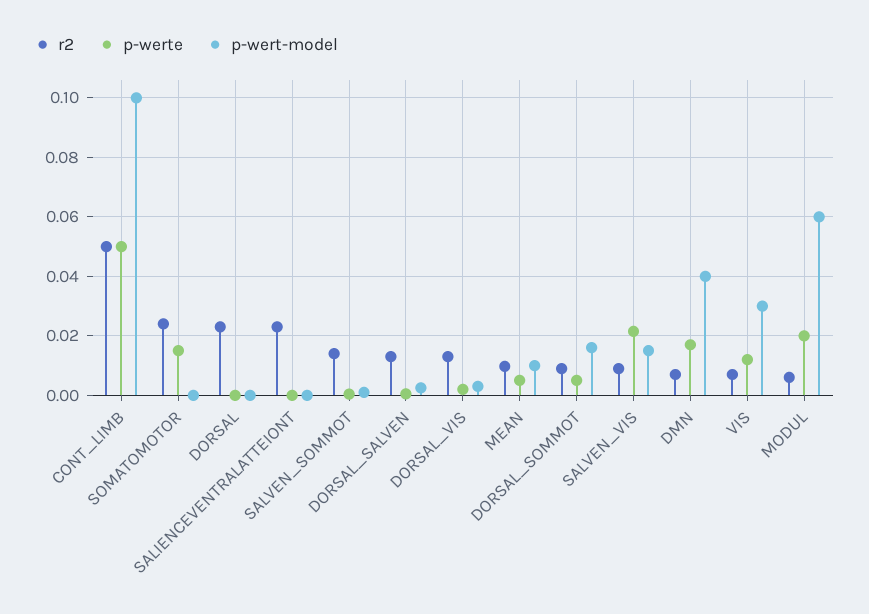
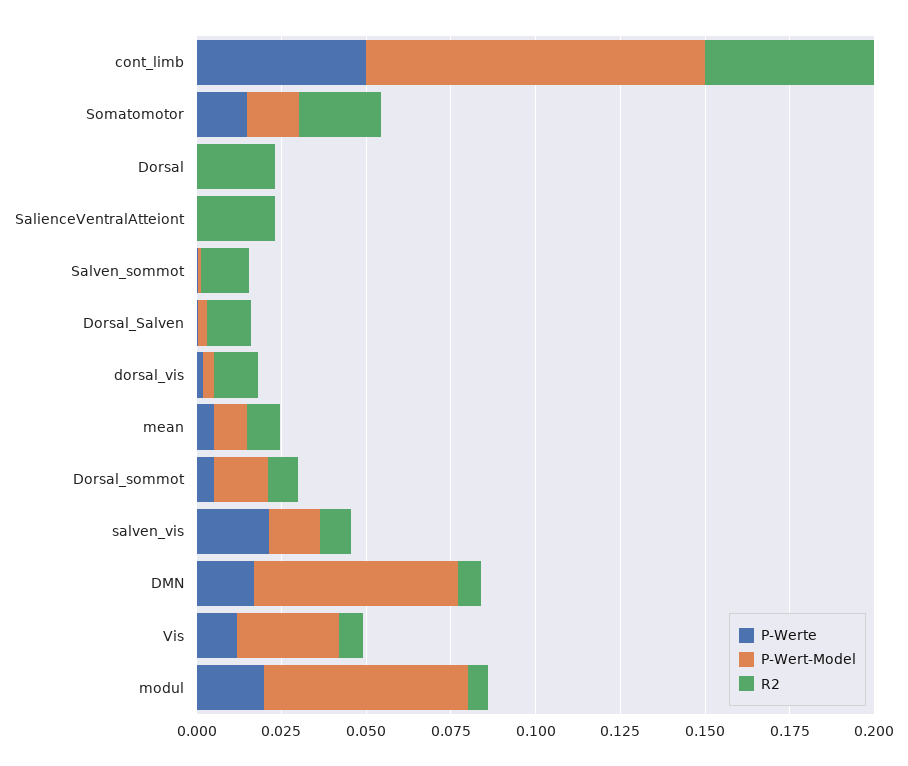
  {
    "r2": {
      "CONT_LIMB": 0.05,
      "SOMATOMOTOR": 0.025,
      "DORSAL": 0.0225,
      "SALIENCEVENTRALATTEIONT": 0.0225,
      "SALVEN_SOMMOT": 0.015,
      "DORSAL_SALVEN": 0.0125,
      "DORSAL_VIS": 0.0125,
      "MEAN": 0.01,
      "DORSAL_SOMMOT": 0.01,
      "SALVEN_VIS": 0.01,
      "DMN": 0.0075,
      "VIS": 0.0075,
      "MODUL": 0.005
    },
    "p-werte": {
      "CONT_LIMB": 0.05,
      "SOMATOMOTOR": 0.015,
      "DORSAL": 0,
      "SALIENCEVENTRALATTEIONT": 0,
      "SALVEN_SOMMOT": 0,
      "DORSAL_SALVEN": 0,
      "DORSAL_VIS": 0.0025,
      "MEAN": 0.005,
      "DORSAL_SOMMOT": 0.005,
      "SALVEN_VIS": 0.0225,
      "DMN": 0.0175,
      "VIS": 0.0125,
      "MODUL": 0.02
    },
    "p-wert-model": {
      "CONT_LIMB": 0.1,
-     "SOMATOMOTOR": 0,
+     "SOMATOMOTOR": 0.015,
      "DORSAL": 0,
      "SALIENCEVENTRALATTEIONT": 0,
      "SALVEN_SOMMOT": 0,
      "DORSAL_SALVEN": 0.0025,
      "DORSAL_VIS": 0.0025,
      "MEAN": 0.01,
      "DORSAL_SOMMOT": 0.015,
      "SALVEN_VIS": 0.015,
-     "DMN": 0.04,
+     "DMN": 0.06,
      "VIS": 0.03,
      "MODUL": 0.06
    }
  }

